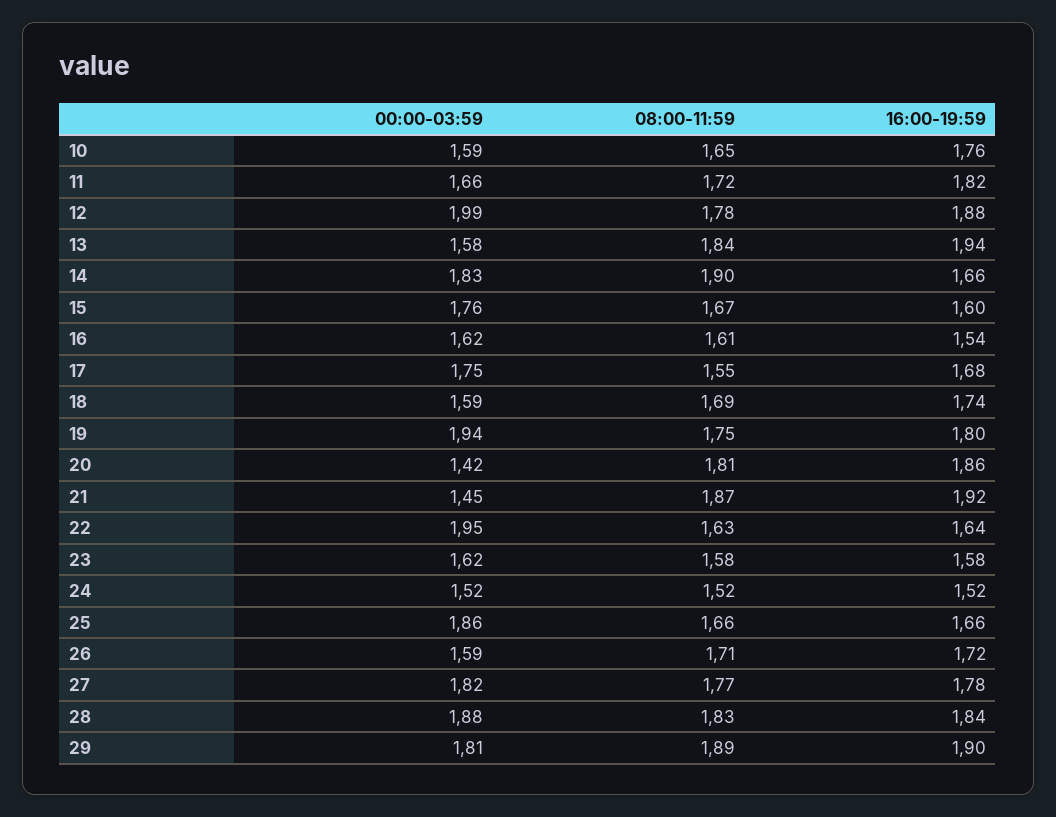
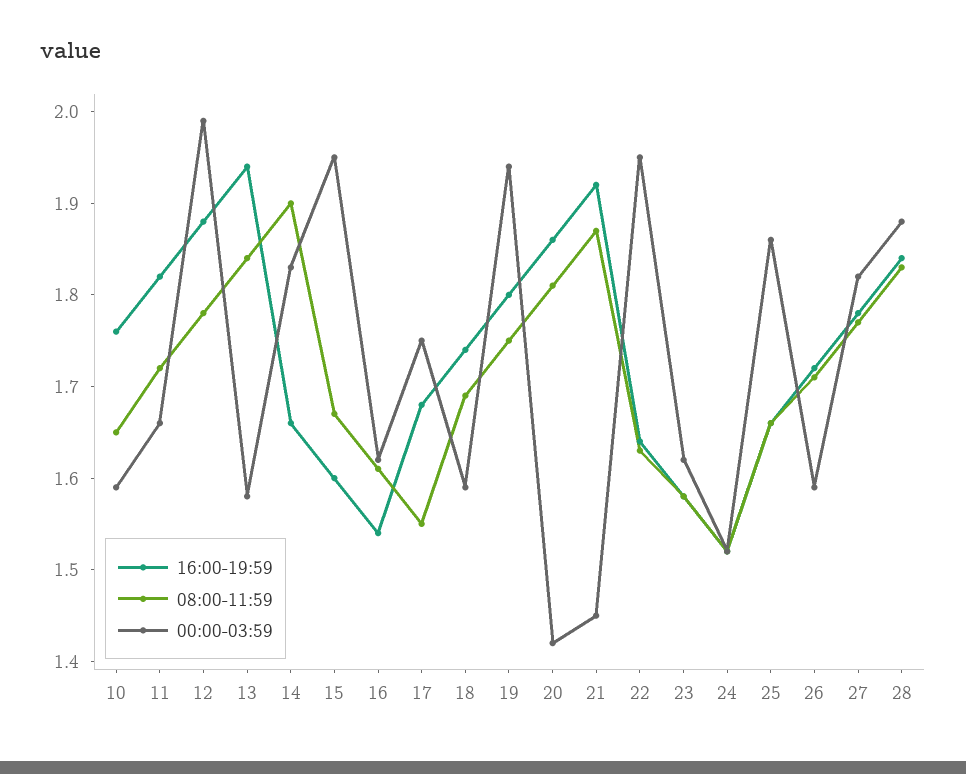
  {
    "00:00-03:59": {
      "10": 1.59,
      "11": 1.66,
      "12": 1.99,
      "13": 1.58,
      "14": 1.83,
-     "15": 1.76,
+     "15": 1.95,
      "16": 1.62,
      "17": 1.75,
      "18": 1.59,
      "19": 1.94,
      "20": 1.42,
      "21": 1.45,
      "22": 1.95,
      "23": 1.62,
      "24": 1.52,
      "25": 1.86,
      "26": 1.59,
      "27": 1.82,
-     "28": 1.88,
+     "28": 1.88
-     "29": 1.81
    },
    "08:00-11:59": {
      "10": 1.65,
      "11": 1.72,
      "12": 1.78,
      "13": 1.84,
      "14": 1.9,
      "15": 1.67,
      "16": 1.61,
      "17": 1.55,
      "18": 1.69,
      "19": 1.75,
      "20": 1.81,
      "21": 1.87,
      "22": 1.63,
      "23": 1.58,
      "24": 1.52,
      "25": 1.66,
      "26": 1.71,
      "27": 1.77,
-     "28": 1.83,
+     "28": 1.83
-     "29": 1.89
    },
    "16:00-19:59": {
      "10": 1.76,
      "11": 1.82,
      "12": 1.88,
      "13": 1.94,
      "14": 1.66,
      "15": 1.6,
      "16": 1.54,
      "17": 1.68,
      "18": 1.74,
      "19": 1.8,
      "20": 1.86,
      "21": 1.92,
      "22": 1.64,
      "23": 1.58,
      "24": 1.52,
      "25": 1.66,
      "26": 1.72,
      "27": 1.78,
-     "28": 1.84,
+     "28": 1.84
-     "29": 1.9
    }
  }

